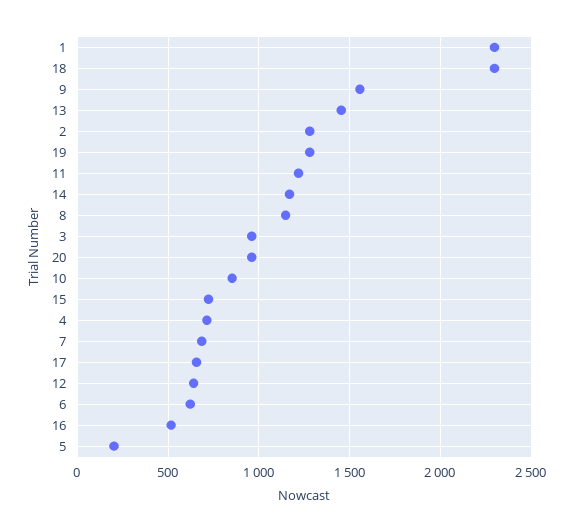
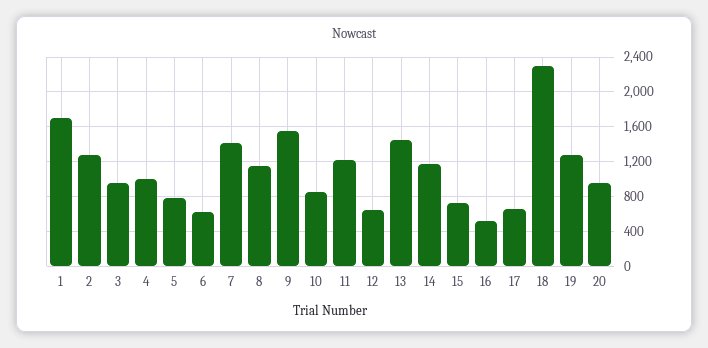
  {
-   "1": 2300,
+   "1": 1700,
    "18": 2300,
    "9": 1550,
    "13": 1450,
    "2": 1300,
    "19": 1300,
    "11": 1200,
    "14": 1150,
    "8": 1150,
    "3": 950,
    "20": 950,
    "10": 850,
    "15": 700,
-   "4": 700,
+   "4": 1000,
-   "7": 700,
+   "7": 1400,
    "17": 650,
    "12": 650,
    "6": 600,
    "16": 500,
-   "5": 200
+   "5": 800
  }

